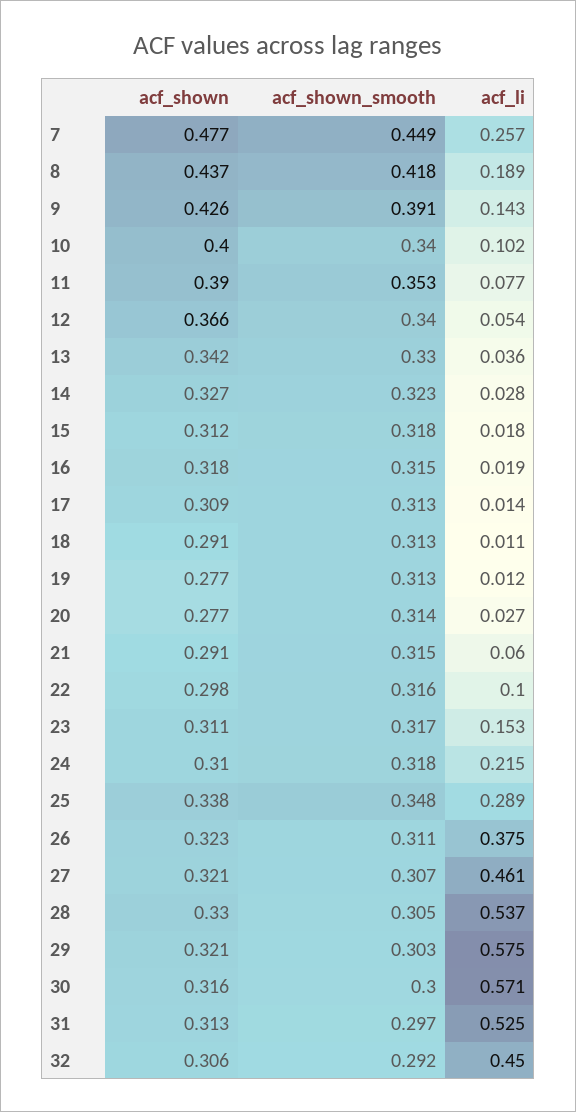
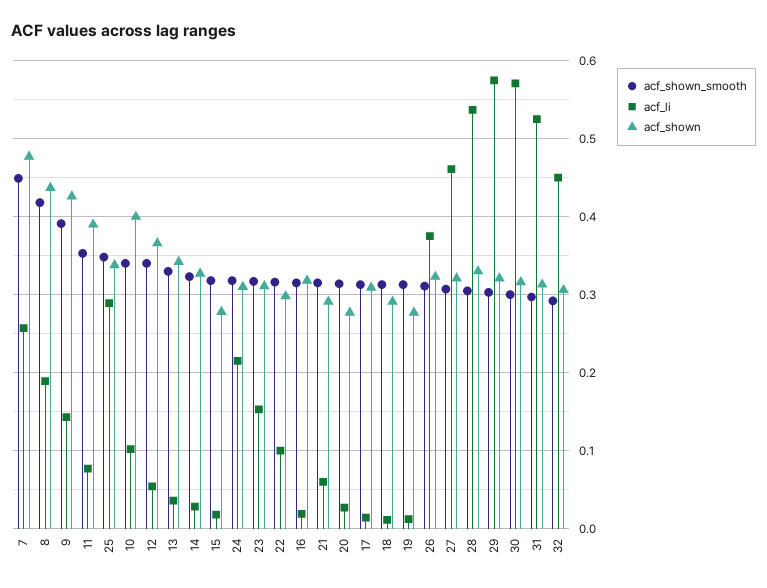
  {
    "acf_shown": {
      "7": 0.477,
      "8": 0.437,
      "9": 0.426,
      "10": 0.4,
      "11": 0.39,
      "12": 0.366,
      "13": 0.342,
      "14": 0.327,
-     "15": 0.312,
+     "15": 0.28,
      "16": 0.318,
      "17": 0.309,
      "18": 0.291,
      "19": 0.277,
      "20": 0.277,
      "21": 0.291,
      "22": 0.298,
      "23": 0.311,
      "24": 0.31,
      "25": 0.338,
      "26": 0.323,
      "27": 0.321,
      "28": 0.33,
      "29": 0.321,
      "30": 0.316,
      "31": 0.313,
      "32": 0.306
    },
    "acf_shown_smooth": {
      "7": 0.449,
      "8": 0.418,
      "9": 0.391,
      "10": 0.34,
      "11": 0.353,
      "12": 0.34,
      "13": 0.33,
      "14": 0.323,
      "15": 0.318,
      "16": 0.315,
      "17": 0.313,
      "18": 0.313,
      "19": 0.313,
      "20": 0.314,
      "21": 0.315,
      "22": 0.316,
      "23": 0.317,
      "24": 0.318,
      "25": 0.348,
      "26": 0.311,
      "27": 0.307,
      "28": 0.305,
      "29": 0.303,
      "30": 0.3,
      "31": 0.297,
      "32": 0.292
    },
    "acf_li": {
      "7": 0.257,
      "8": 0.189,
      "9": 0.143,
      "10": 0.102,
      "11": 0.077,
      "12": 0.054,
      "13": 0.036,
      "14": 0.028,
      "15": 0.018,
      "16": 0.019,
      "17": 0.014,
      "18": 0.011,
      "19": 0.012,
      "20": 0.027,
      "21": 0.06,
      "22": 0.1,
      "23": 0.153,
      "24": 0.215,
      "25": 0.289,
      "26": 0.375,
      "27": 0.461,
      "28": 0.537,
      "29": 0.575,
      "30": 0.571,
      "31": 0.525,
      "32": 0.45
    }
  }

